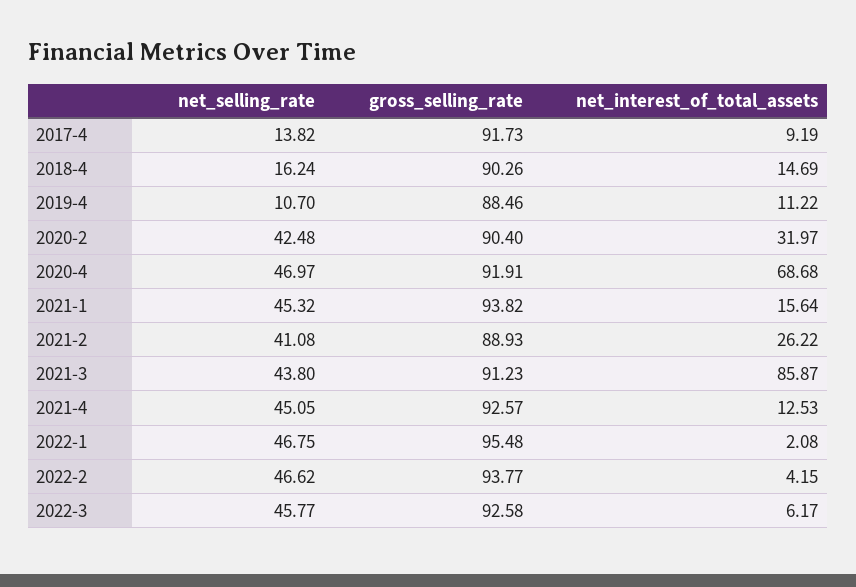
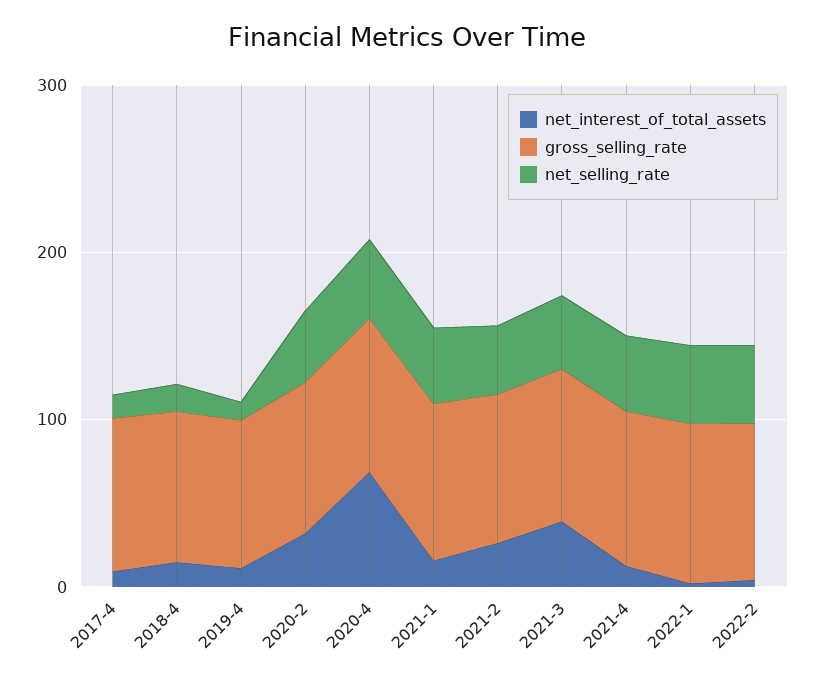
  {
    "net_selling_rate": {
      "2017-4": 13.82,
      "2018-4": 16.24,
      "2019-4": 10.7,
      "2020-2": 42.48,
      "2020-4": 46.97,
      "2021-1": 45.32,
      "2021-2": 41.08,
      "2021-3": 43.8,
      "2021-4": 45.05,
      "2022-1": 46.75,
-     "2022-2": 46.62,
+     "2022-2": 46.62
-     "2022-3": 45.77
    },
    "gross_selling_rate": {
      "2017-4": 91.73,
      "2018-4": 90.26,
      "2019-4": 88.46,
      "2020-2": 90.4,
      "2020-4": 91.91,
      "2021-1": 93.82,
      "2021-2": 88.93,
      "2021-3": 91.23,
      "2021-4": 92.57,
      "2022-1": 95.48,
-     "2022-2": 93.77,
+     "2022-2": 93.77
-     "2022-3": 92.58
    },
    "net_interest_of_total_assets": {
      "2017-4": 9.19,
      "2018-4": 14.69,
      "2019-4": 11.22,
      "2020-2": 31.97,
      "2020-4": 68.68,
      "2021-1": 15.64,
      "2021-2": 26.22,
-     "2021-3": 85.87,
+     "2021-3": 40,
      "2021-4": 12.53,
      "2022-1": 2.08,
-     "2022-2": 4.15,
+     "2022-2": 4.15
-     "2022-3": 6.17
    }
  }

